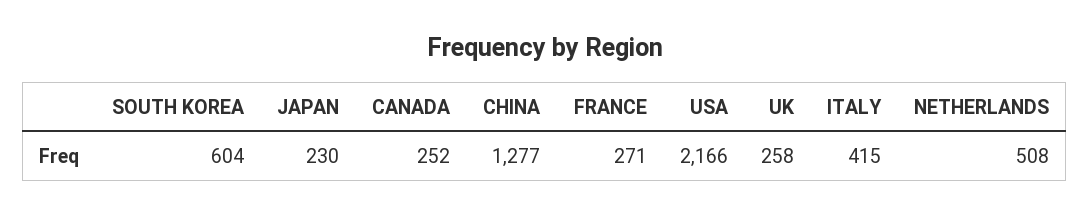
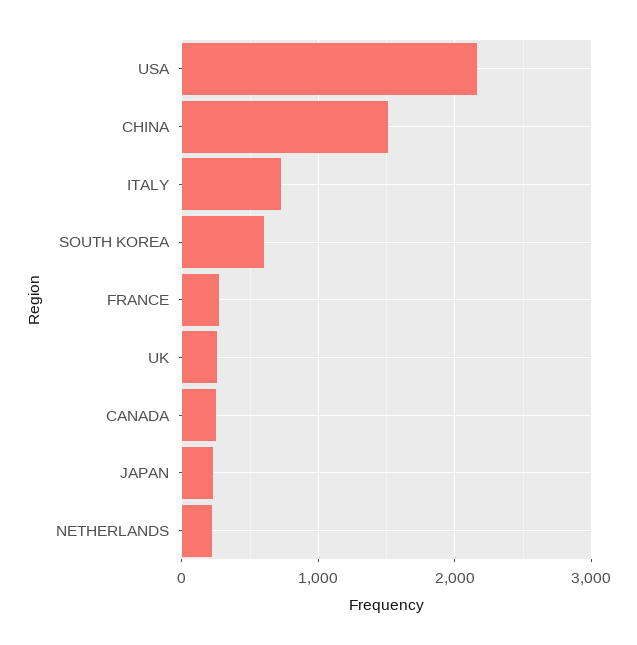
  {
    "SOUTH KOREA": 604,
    "JAPAN": 230,
    "CANADA": 252,
-   "CHINA": 1277,
+   "CHINA": 1500,
    "FRANCE": 271,
    "USA": 2166,
    "UK": 258,
-   "ITALY": 415,
+   "ITALY": 700,
-   "NETHERLANDS": 508
+   "NETHERLANDS": 200
  }

